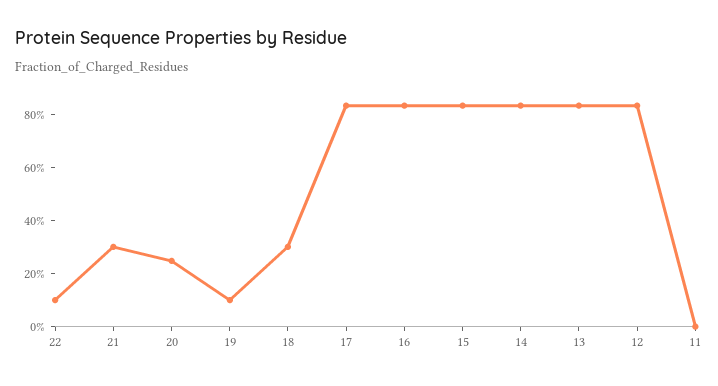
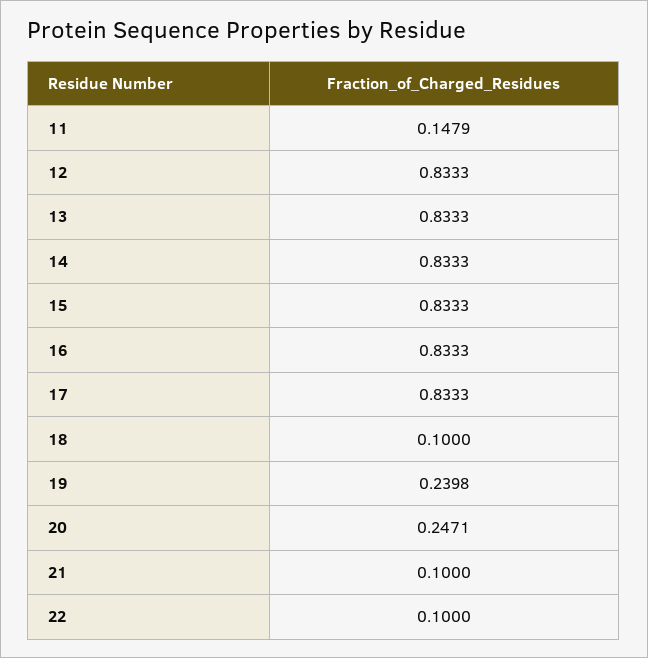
  {
    "22": 0.1,
-   "21": 0.3,
+   "21": 0.1,
    "20": 0.2471,
-   "19": 0.1,
+   "19": 0.2398,
-   "18": 0.3,
+   "18": 0.1,
    "17": 0.8333,
    "16": 0.8333,
    "15": 0.8333,
    "14": 0.8333,
    "13": 0.8333,
    "12": 0.8333,
-   "11": 0
+   "11": 0.1479
  }

